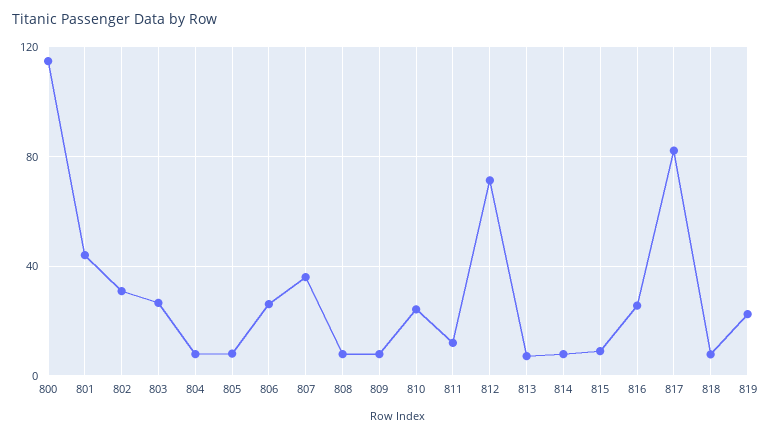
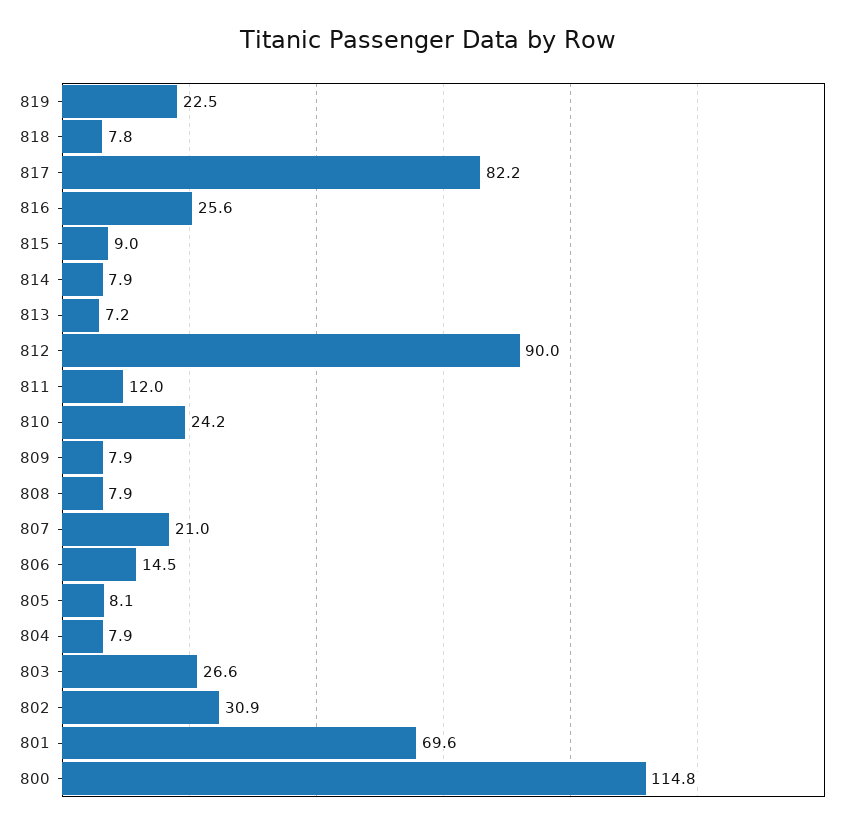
  {
    "800": 114.8,
-   "801": 45,
+   "801": 69.6,
    "802": 30.9,
    "803": 26.6,
    "804": 7.9,
    "805": 8.1,
-   "806": 25,
+   "806": 14.5,
-   "807": 35,
+   "807": 21,
    "808": 7.9,
    "809": 7.9,
    "810": 24.2,
    "811": 12,
-   "812": 70,
+   "812": 90,
    "813": 7.2,
    "814": 7.9,
    "815": 9,
    "816": 25.6,
    "817": 82.2,
    "818": 7.8,
    "819": 22.5
  }

